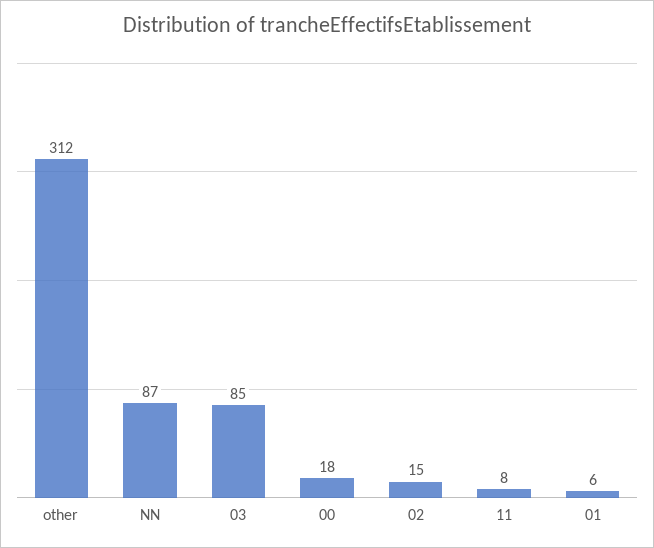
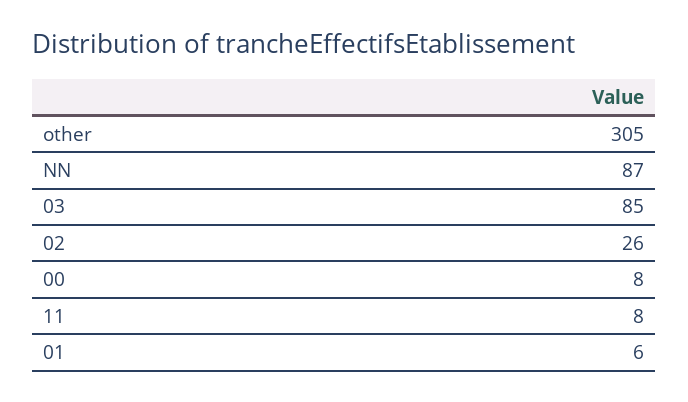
  {
-   "other": 312,
+   "other": 305,
    "NN": 87,
    "03": 85,
-   "00": 18,
+   "00": 8,
-   "02": 15,
+   "02": 26,
    "11": 8,
    "01": 6
  }

